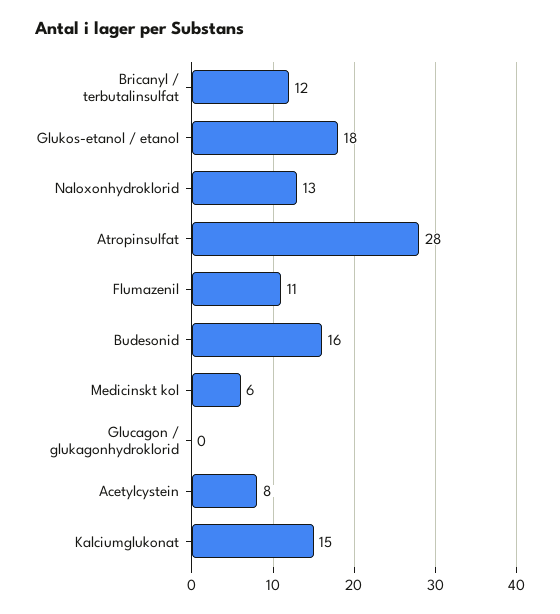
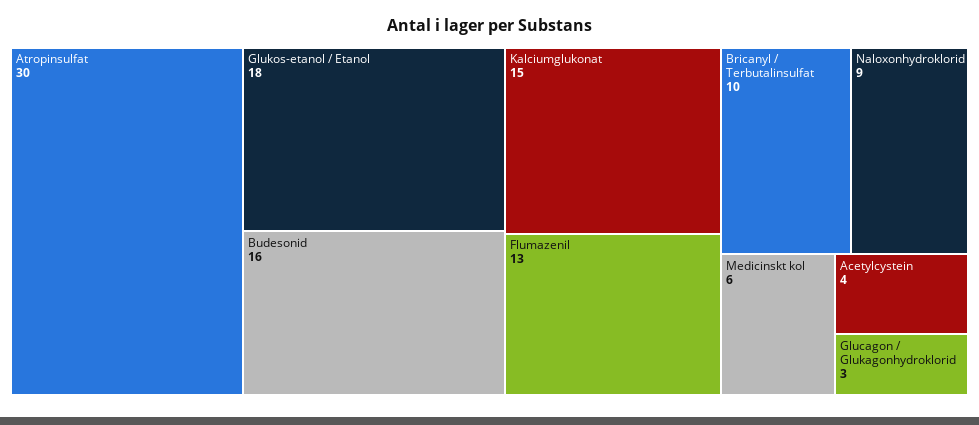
  {
-   "Bricanyl / terbutalinsulfat": 12,
+   "Bricanyl / terbutalinsulfat": 10,
    "Glukos-etanol / etanol": 18,
-   "Naloxonhydroklorid": 13,
+   "Naloxonhydroklorid": 9,
-   "Atropinsulfat": 28,
+   "Atropinsulfat": 30,
-   "Flumazenil": 11,
+   "Flumazenil": 13,
    "Budesonid": 16,
    "Medicinskt kol": 6,
-   "Glucagon / glukagonhydroklorid": 0,
+   "Glucagon / glukagonhydroklorid": 3,
-   "Acetylcystein": 8,
+   "Acetylcystein": 4,
    "Kalciumglukonat": 15
  }

